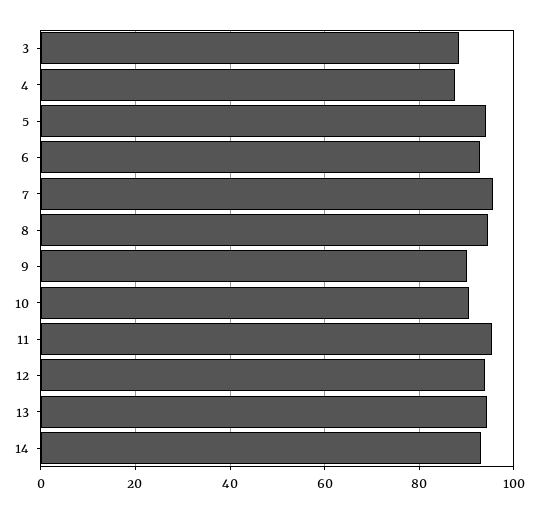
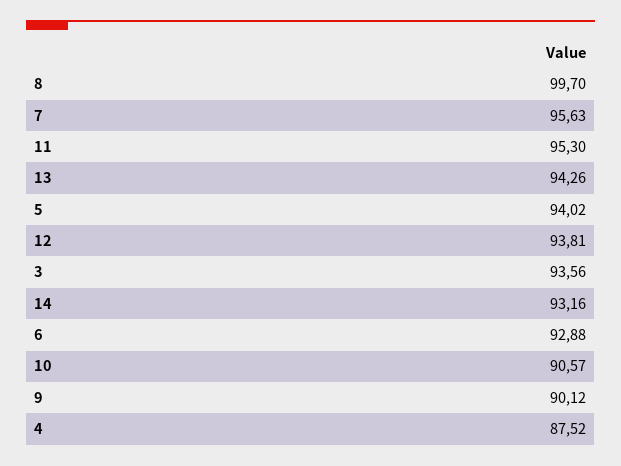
  {
-   "3": 88,
+   "3": 93.56,
    "4": 87.52,
    "5": 94.02,
    "6": 92.88,
    "7": 95.63,
-   "8": 94,
+   "8": 99.7,
    "9": 90.12,
    "10": 90.57,
    "11": 95.3,
    "12": 93.81,
    "13": 94.26,
    "14": 93.16
  }

